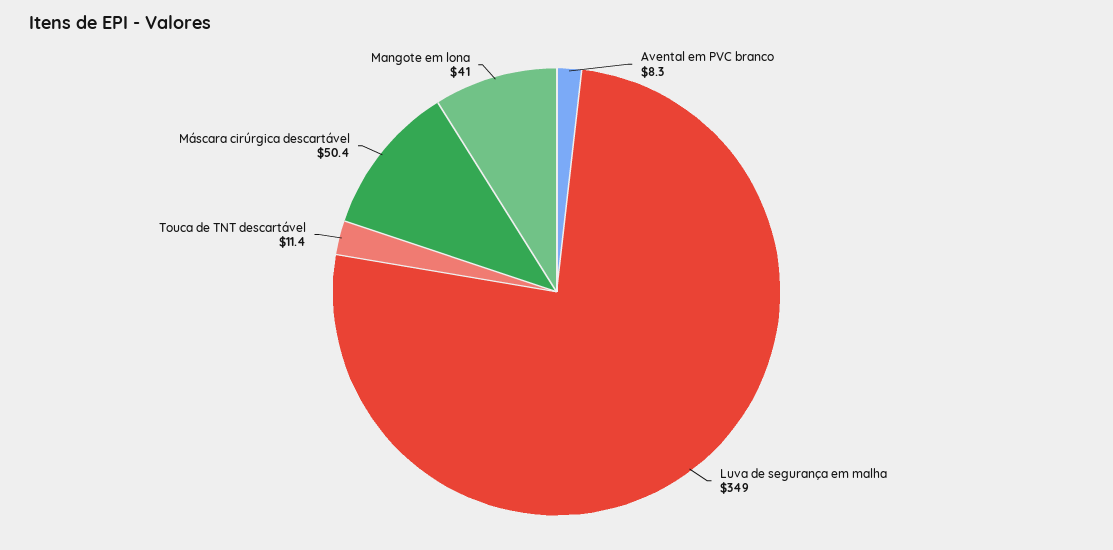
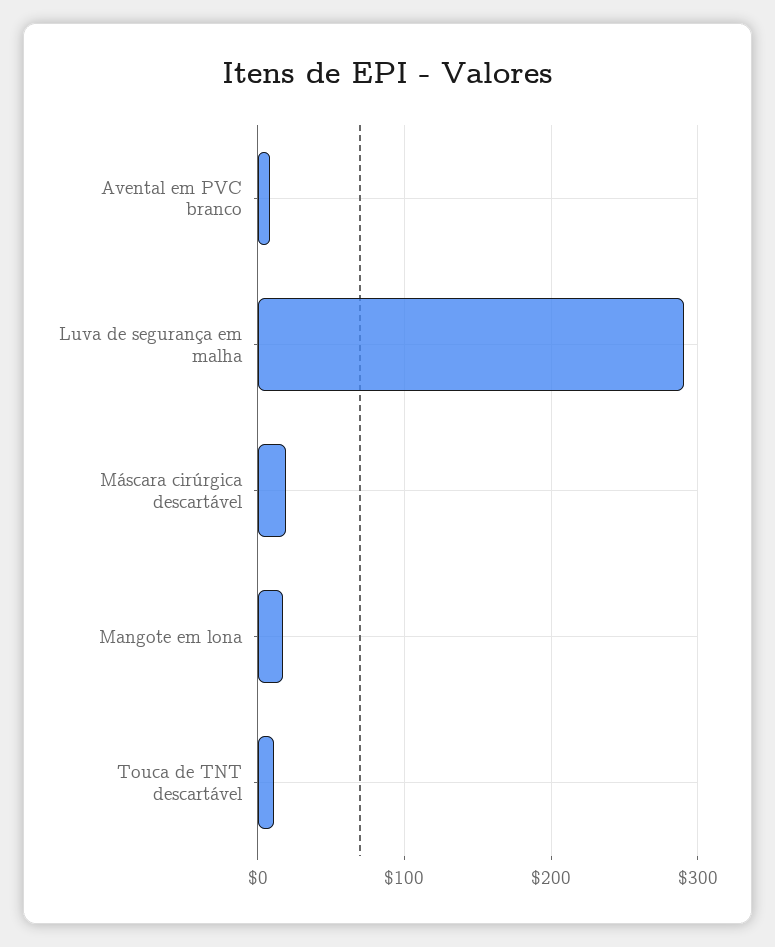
  {
    "Avental em PVC branco": 8.3,
-   "Luva de segurança em malha": 349,
+   "Luva de segurança em malha": 290,
    "Touca de TNT descartável": 11.4,
-   "Máscara cirúrgica descartável": 50.4,
+   "Máscara cirúrgica descartável": 20,
-   "Mangote em lona": 41
+   "Mangote em lona": 20
  }

